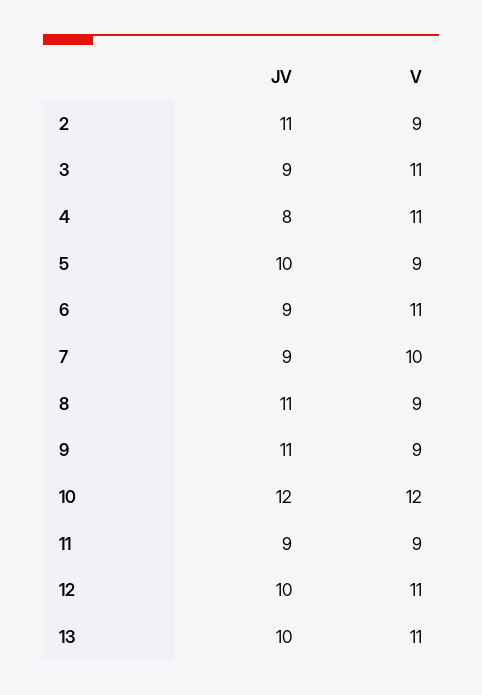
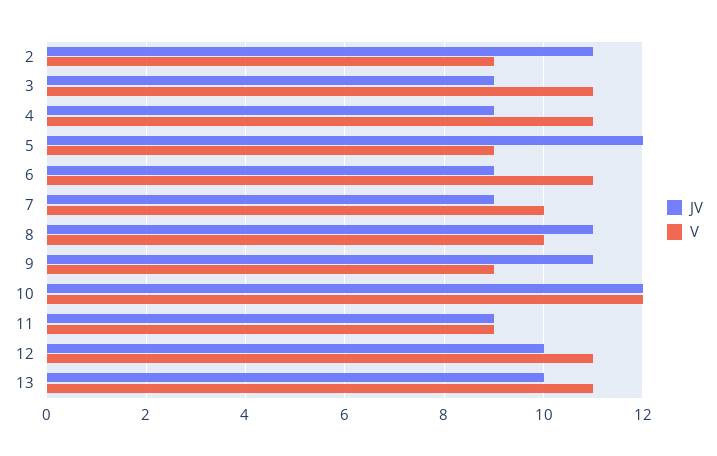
  {
    "JV": {
      "2": 11,
      "3": 9,
-     "4": 8,
+     "4": 9,
-     "5": 10,
+     "5": 12,
      "6": 9,
      "7": 9,
      "8": 11,
      "9": 11,
      "10": 12,
      "11": 9,
      "12": 10,
      "13": 10
    },
    "V": {
      "2": 9,
      "3": 11,
      "4": 11,
      "5": 9,
      "6": 11,
      "7": 10,
-     "8": 9,
+     "8": 10,
      "9": 9,
      "10": 12,
      "11": 9,
      "12": 11,
      "13": 11
    }
  }

